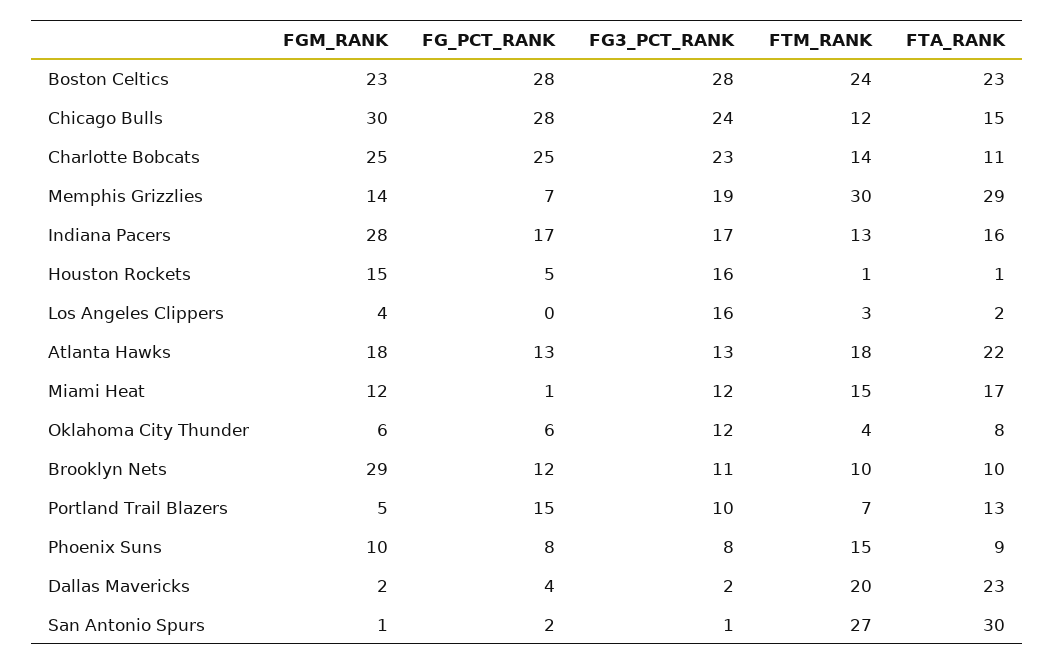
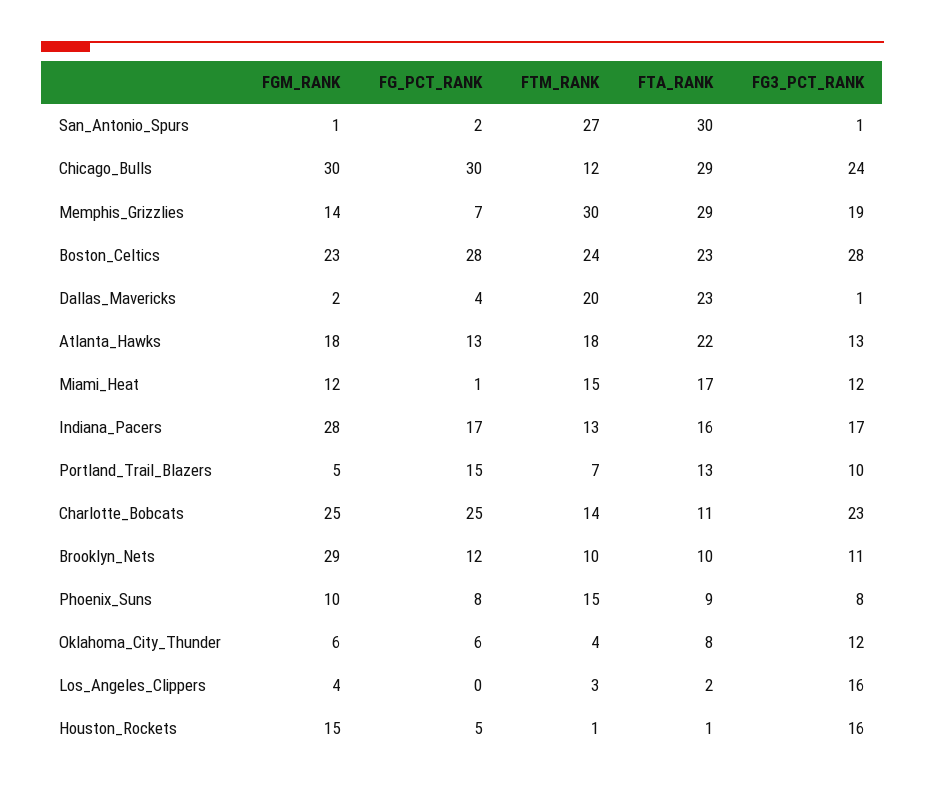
  {
    "FGM_RANK": {
      "Boston Celtics": 23,
      "Chicago Bulls": 30,
      "Charlotte Bobcats": 25,
      "Memphis Grizzlies": 14,
      "Indiana Pacers": 28,
      "Houston Rockets": 15,
      "Los Angeles Clippers": 4,
      "Atlanta Hawks": 18,
      "Miami Heat": 12,
      "Oklahoma City Thunder": 6,
      "Brooklyn Nets": 29,
      "Portland Trail Blazers": 5,
      "Phoenix Suns": 10,
      "Dallas Mavericks": 2,
      "San Antonio Spurs": 1
    },
    "FG_PCT_RANK": {
      "Boston Celtics": 28,
-     "Chicago Bulls": 28,
+     "Chicago Bulls": 30,
      "Charlotte Bobcats": 25,
      "Memphis Grizzlies": 7,
      "Indiana Pacers": 17,
      "Houston Rockets": 5,
      "Los Angeles Clippers": 0,
      "Atlanta Hawks": 13,
      "Miami Heat": 1,
      "Oklahoma City Thunder": 6,
      "Brooklyn Nets": 12,
      "Portland Trail Blazers": 15,
      "Phoenix Suns": 8,
      "Dallas Mavericks": 4,
      "San Antonio Spurs": 2
    },
    "FG3_PCT_RANK": {
      "Boston Celtics": 28,
      "Chicago Bulls": 24,
      "Charlotte Bobcats": 23,
      "Memphis Grizzlies": 19,
      "Indiana Pacers": 17,
      "Houston Rockets": 16,
      "Los Angeles Clippers": 16,
      "Atlanta Hawks": 13,
      "Miami Heat": 12,
      "Oklahoma City Thunder": 12,
      "Brooklyn Nets": 11,
      "Portland Trail Blazers": 10,
      "Phoenix Suns": 8,
-     "Dallas Mavericks": 2,
+     "Dallas Mavericks": 1,
      "San Antonio Spurs": 1
    },
    "FTM_RANK": {
      "Boston Celtics": 24,
      "Chicago Bulls": 12,
      "Charlotte Bobcats": 14,
      "Memphis Grizzlies": 30,
      "Indiana Pacers": 13,
      "Houston Rockets": 1,
      "Los Angeles Clippers": 3,
      "Atlanta Hawks": 18,
      "Miami Heat": 15,
      "Oklahoma City Thunder": 4,
      "Brooklyn Nets": 10,
      "Portland Trail Blazers": 7,
      "Phoenix Suns": 15,
      "Dallas Mavericks": 20,
      "San Antonio Spurs": 27
    },
    "FTA_RANK": {
      "Boston Celtics": 23,
-     "Chicago Bulls": 15,
+     "Chicago Bulls": 29,
      "Charlotte Bobcats": 11,
      "Memphis Grizzlies": 29,
      "Indiana Pacers": 16,
      "Houston Rockets": 1,
      "Los Angeles Clippers": 2,
      "Atlanta Hawks": 22,
      "Miami Heat": 17,
      "Oklahoma City Thunder": 8,
      "Brooklyn Nets": 10,
      "Portland Trail Blazers": 13,
      "Phoenix Suns": 9,
      "Dallas Mavericks": 23,
      "San Antonio Spurs": 30
    }
  }

